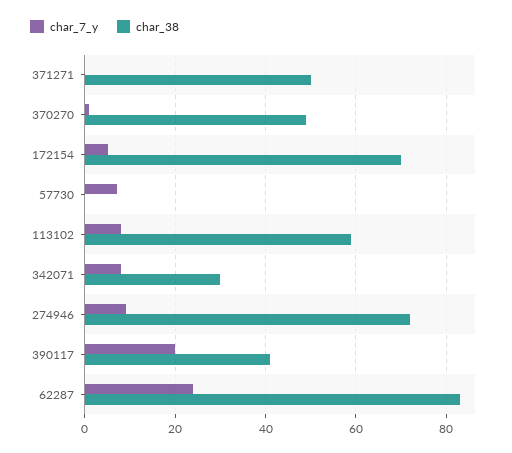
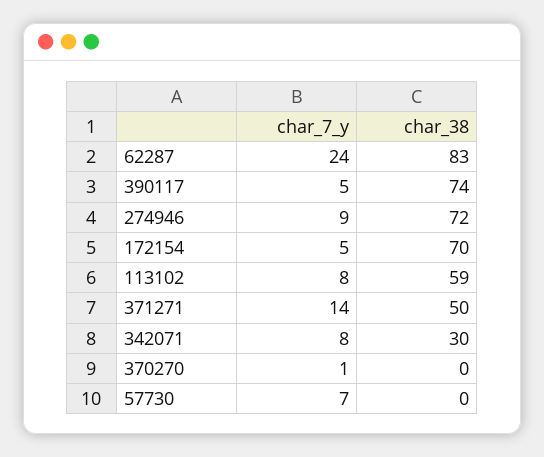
  {
    "char_7_y": {
-     "371271": 0,
+     "371271": 14,
      "370270": 1,
      "172154": 5,
      "57730": 7,
      "113102": 8,
      "342071": 8,
      "274946": 9,
-     "390117": 20,
+     "390117": 5,
      "62287": 24
    },
    "char_38": {
      "371271": 50,
-     "370270": 50,
+     "370270": 0,
      "172154": 70,
      "57730": 0,
      "113102": 59,
      "342071": 30,
      "274946": 72,
-     "390117": 40,
+     "390117": 74,
      "62287": 83
    }
  }

